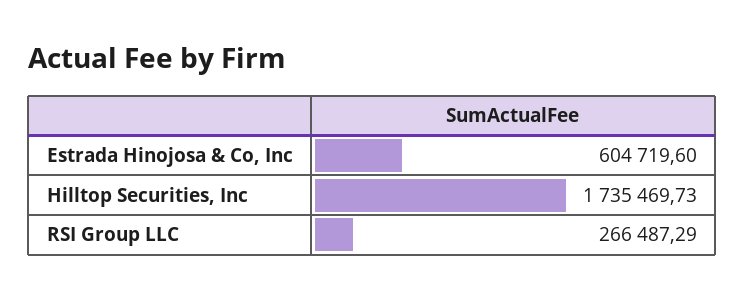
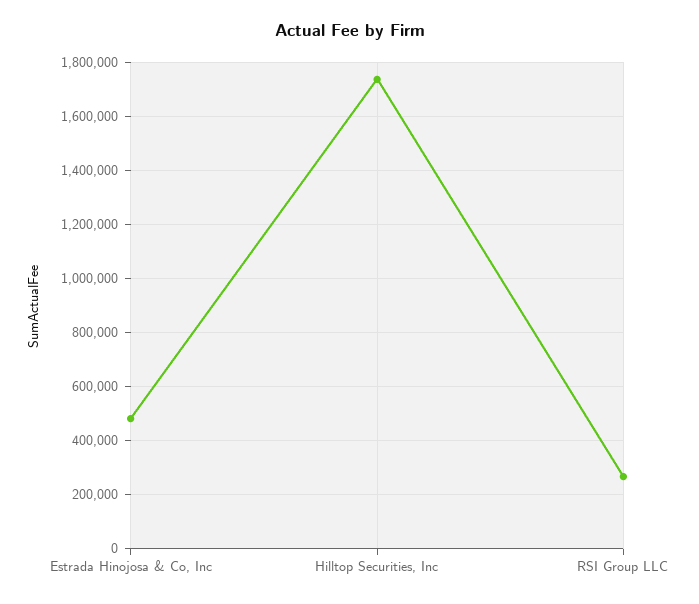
  {
-   "Estrada Hinojosa & Co, Inc": 604719.6,
+   "Estrada Hinojosa & Co, Inc": 475000,
    "Hilltop Securities, Inc": 1735469.73,
    "RSI Group LLC": 266487.29
  }

